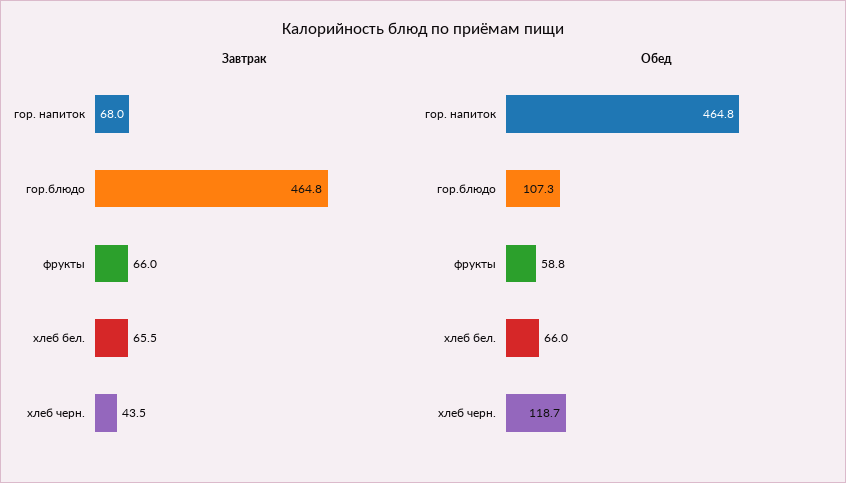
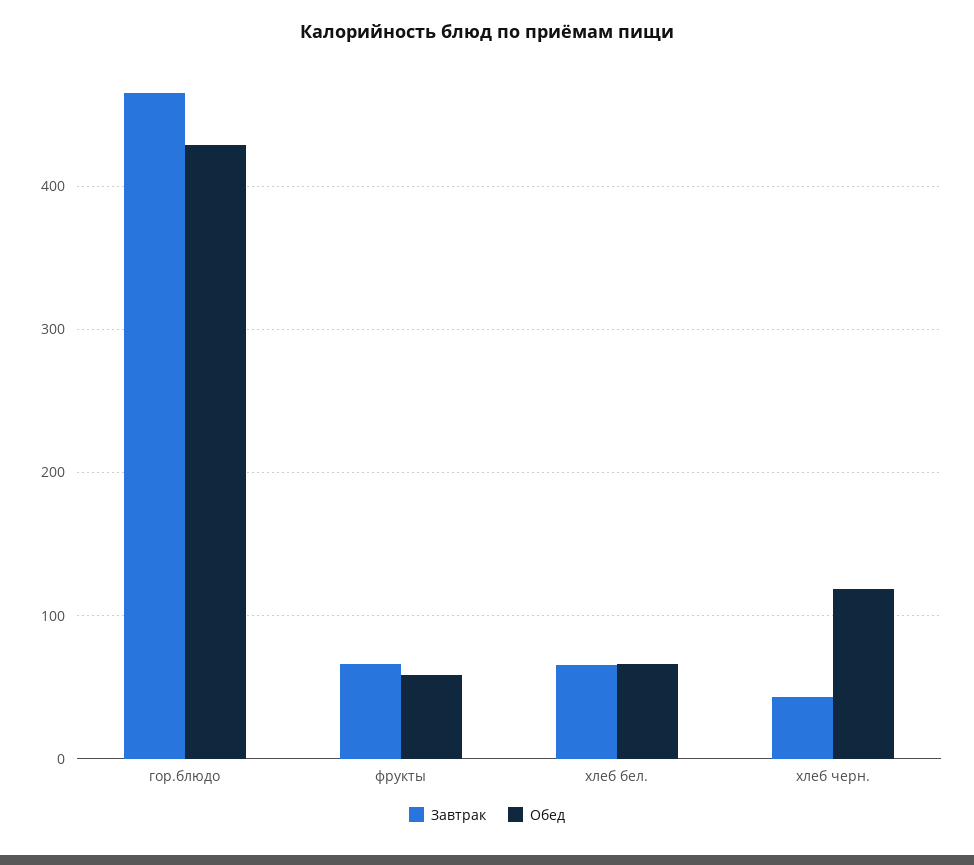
  {
    "Завтрак": {
-     "гор. напиток": 68,
      "гор.блюдо": 464.8,
      "фрукты": 66,
      "хлеб бел.": 65.5,
      "хлеб черн.": 43.5
    },
    "Обед": {
-     "гор. напиток": 464.8,
-     "гор.блюдо": 107.3,
+     "гор.блюдо": 430,
      "фрукты": 58.8,
      "хлеб бел.": 66,
      "хлеб черн.": 118.7
    }
  }

